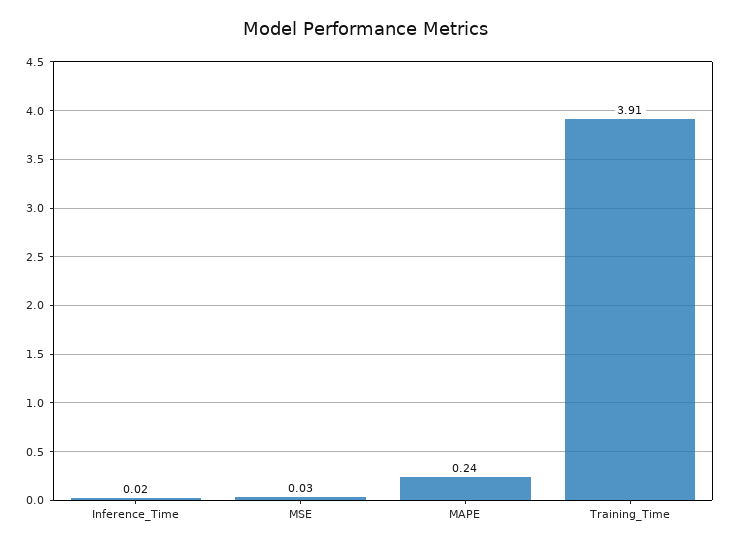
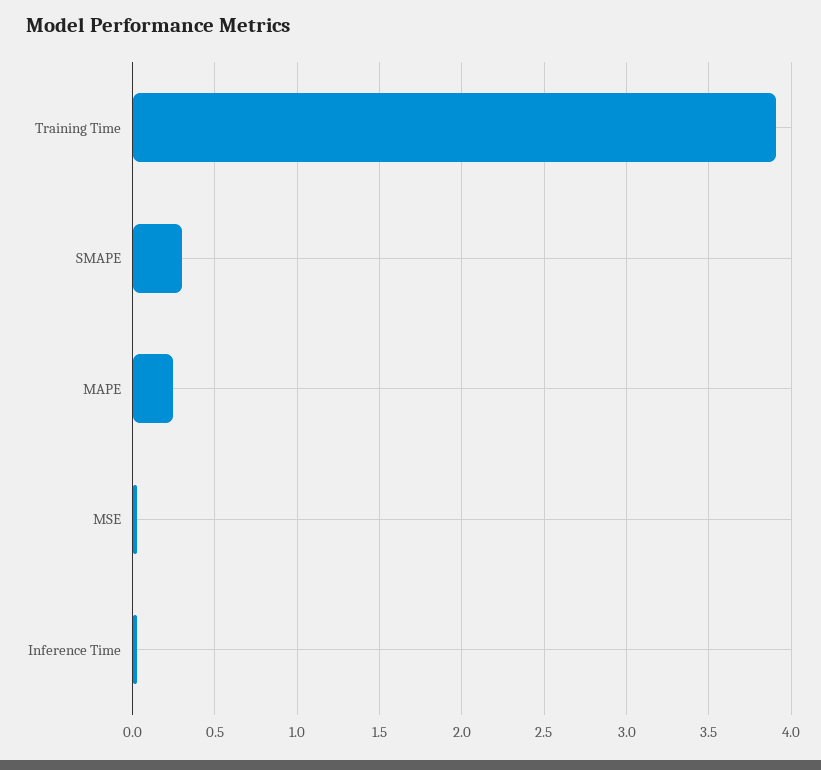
  {
    "Inference_Time": 0.02,
    "MSE": 0.03,
    "MAPE": 0.24,
-   "Training_Time": 3.91
+   "Training_Time": 3.91,
+   "SMAPE": 0.3
  }

